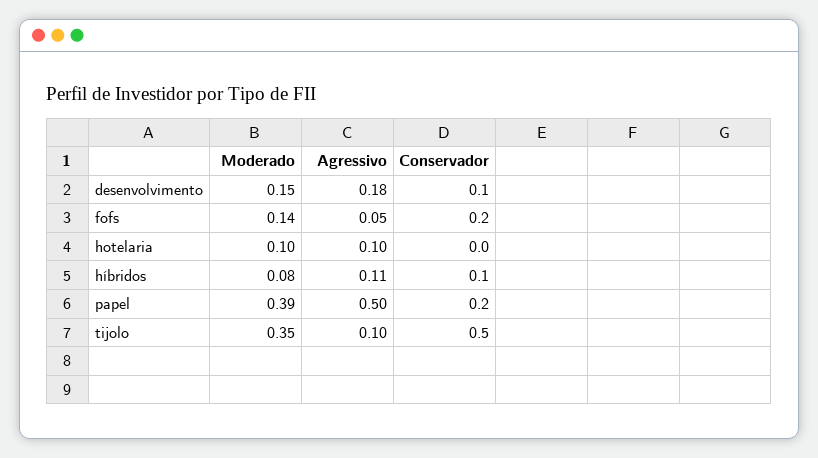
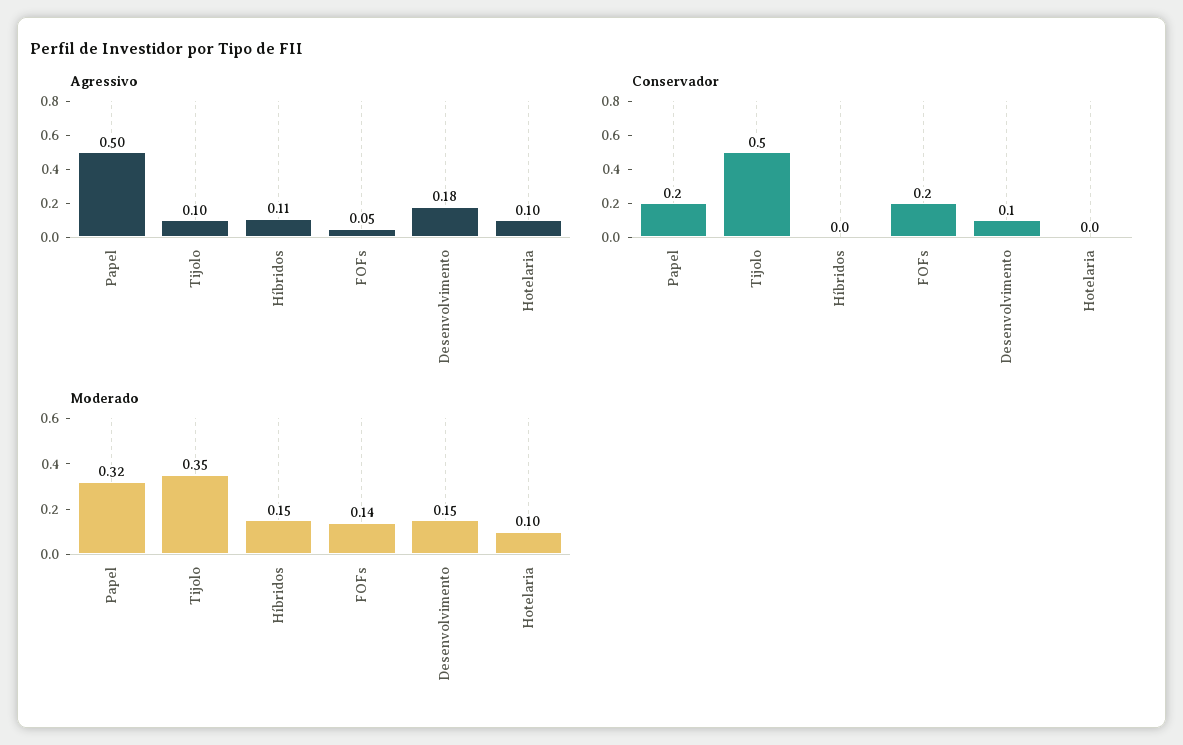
  {
    "Moderado": {
      "desenvolvimento": 0.15,
      "fofs": 0.14,
      "hotelaria": 0.1,
-     "híbridos": 0.08,
+     "híbridos": 0.15,
-     "papel": 0.39,
+     "papel": 0.32,
      "tijolo": 0.35
    },
    "Agressivo": {
      "desenvolvimento": 0.18,
      "fofs": 0.05,
      "hotelaria": 0.1,
      "híbridos": 0.11,
      "papel": 0.5,
      "tijolo": 0.1
    },
    "Conservador": {
      "desenvolvimento": 0.1,
      "fofs": 0.2,
      "hotelaria": 0,
-     "híbridos": 0.1,
+     "híbridos": 0,
      "papel": 0.2,
      "tijolo": 0.5
    }
  }

